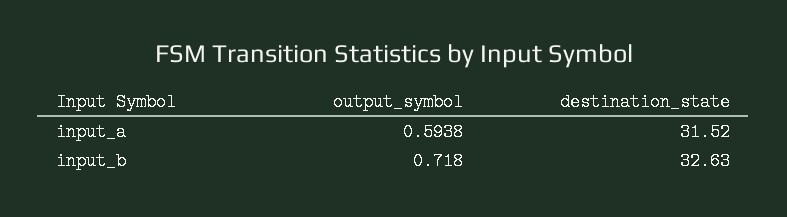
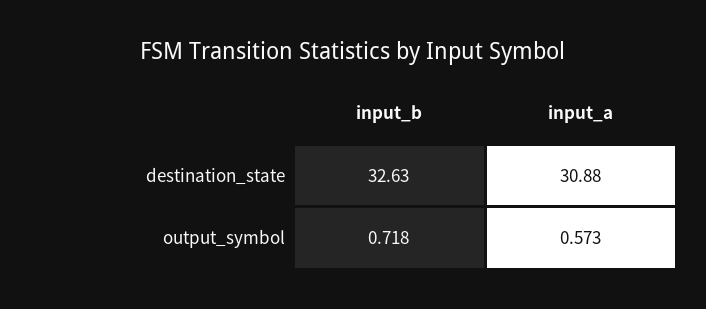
  {
    "output_symbol": {
-     "input_a": 0.5938,
+     "input_a": 0.573,
      "input_b": 0.718
    },
    "destination_state": {
-     "input_a": 31.52,
+     "input_a": 30.88,
      "input_b": 32.63
    }
  }

